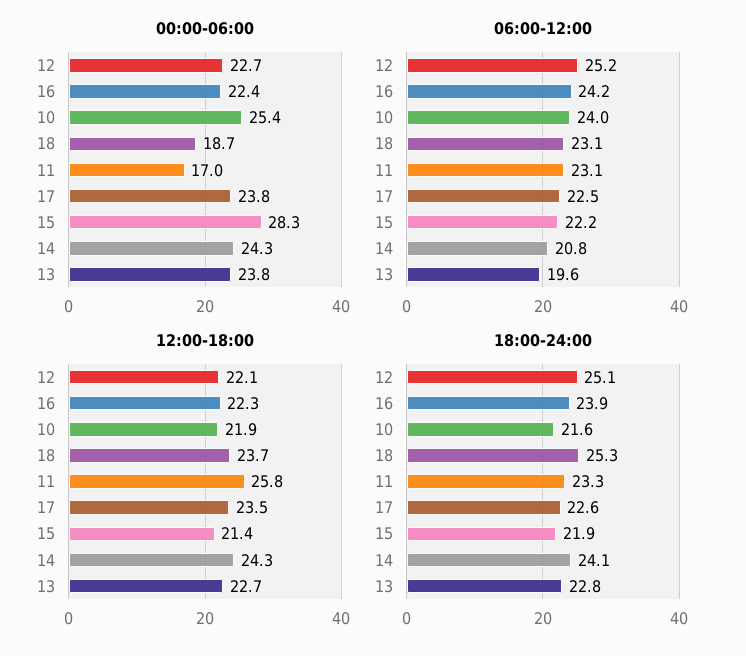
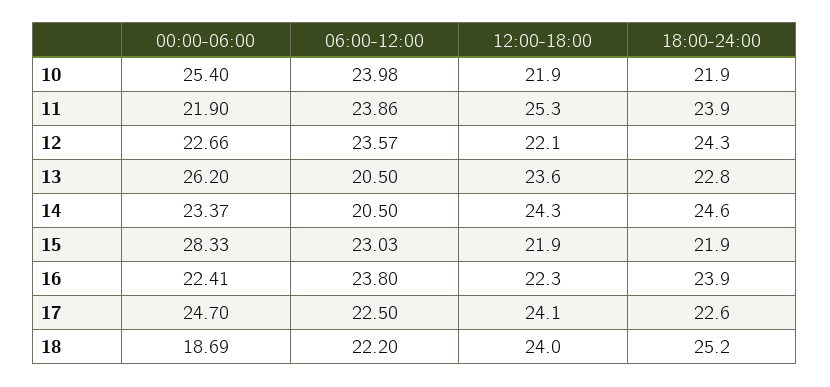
  {
    "00:00-06:00": {
      "12": 22.66,
      "16": 22.41,
      "10": 25.4,
      "18": 18.69,
-     "11": 17,
+     "11": 21.9,
-     "17": 23.8,
+     "17": 24.7,
      "15": 28.33,
-     "14": 24.3,
+     "14": 23.37,
-     "13": 23.8
+     "13": 26.2
    },
    "06:00-12:00": {
-     "12": 25.2,
+     "12": 23.57,
-     "16": 24.2,
+     "16": 23.8,
      "10": 23.98,
-     "18": 23.1,
+     "18": 22.2,
-     "11": 23.1,
+     "11": 23.86,
      "17": 22.5,
-     "15": 22.2,
+     "15": 23.03,
-     "14": 20.8,
+     "14": 20.5,
-     "13": 19.6
+     "13": 20.5
    },
    "12:00-18:00": {
      "12": 22.1,
      "16": 22.3,
      "10": 21.9,
-     "18": 23.7,
+     "18": 24,
-     "11": 25.8,
+     "11": 25.3,
-     "17": 23.5,
+     "17": 24.1,
-     "15": 21.4,
+     "15": 21.9,
      "14": 24.3,
-     "13": 22.7
+     "13": 23.6
    },
    "18:00-24:00": {
-     "12": 25.1,
+     "12": 24.3,
      "16": 23.9,
-     "10": 21.6,
+     "10": 21.9,
-     "18": 25.3,
+     "18": 25.2,
-     "11": 23.3,
+     "11": 23.9,
      "17": 22.6,
      "15": 21.9,
-     "14": 24.1,
+     "14": 24.6,
      "13": 22.8
    }
  }

